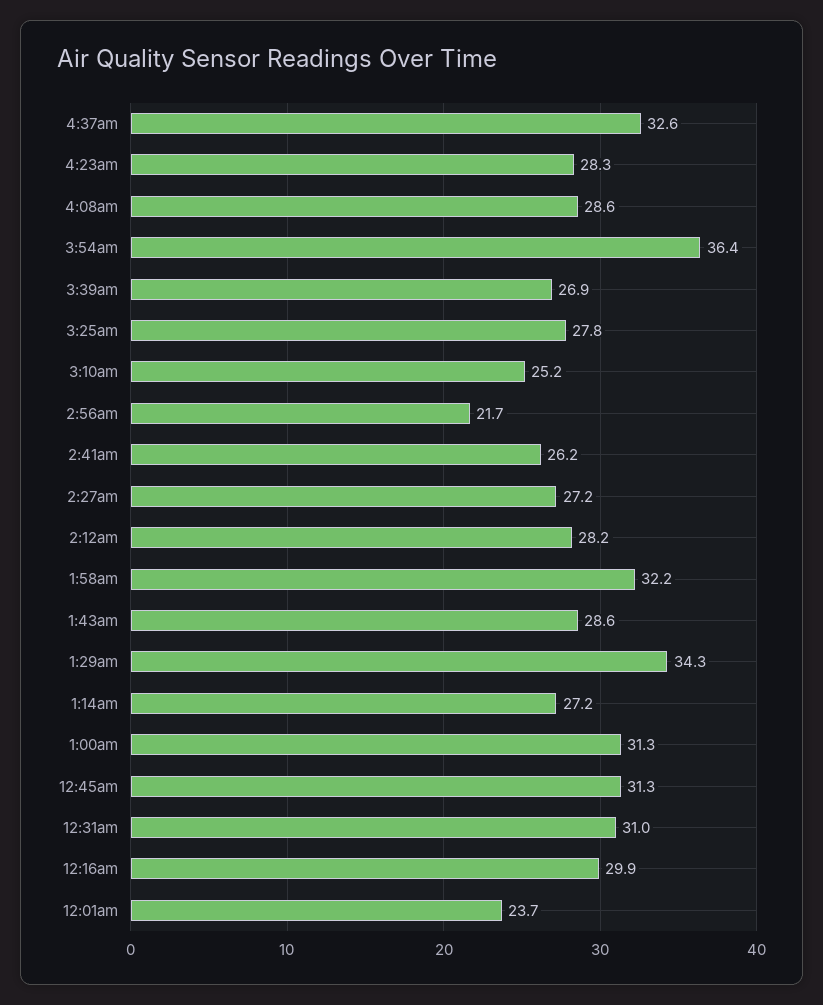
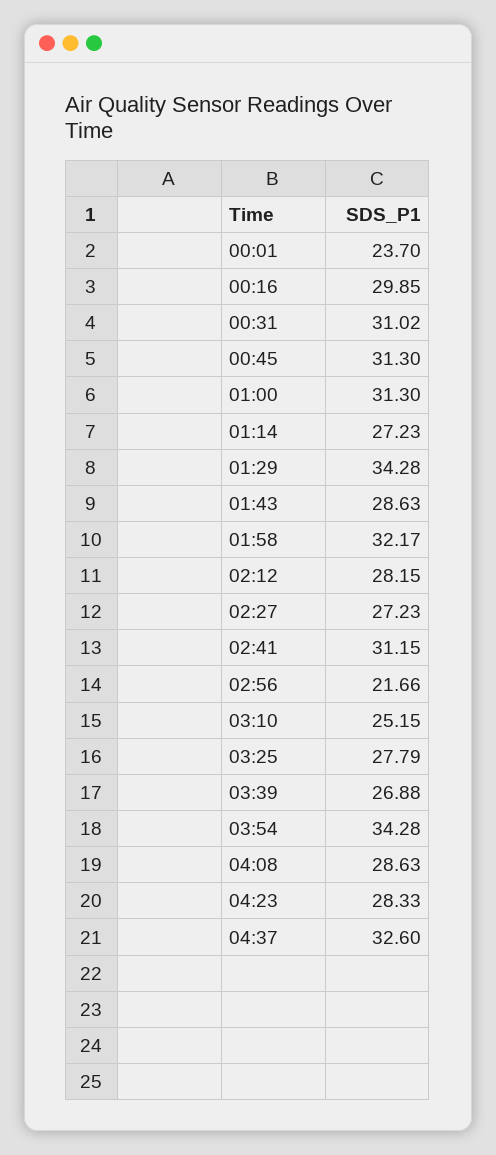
  {
    "4:37am": 32.6,
    "4:23am": 28.33,
    "4:08am": 28.63,
-   "3:54am": 36.4,
+   "3:54am": 34.28,
    "3:39am": 26.88,
    "3:25am": 27.79,
    "3:10am": 25.15,
    "2:56am": 21.66,
-   "2:41am": 26.2,
+   "2:41am": 31.15,
    "2:27am": 27.23,
    "2:12am": 28.15,
    "1:58am": 32.17,
    "1:43am": 28.63,
    "1:29am": 34.28,
    "1:14am": 27.23,
    "1:00am": 31.3,
    "12:45am": 31.3,
    "12:31am": 31.02,
    "12:16am": 29.85,
    "12:01am": 23.7
  }

